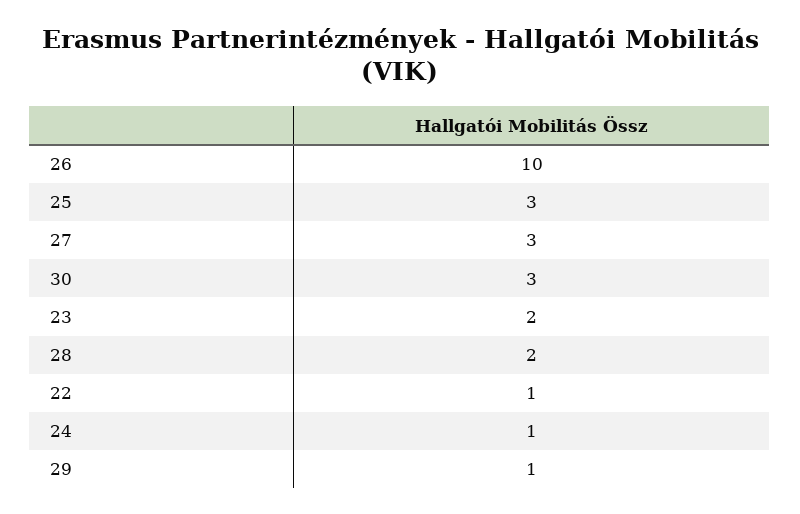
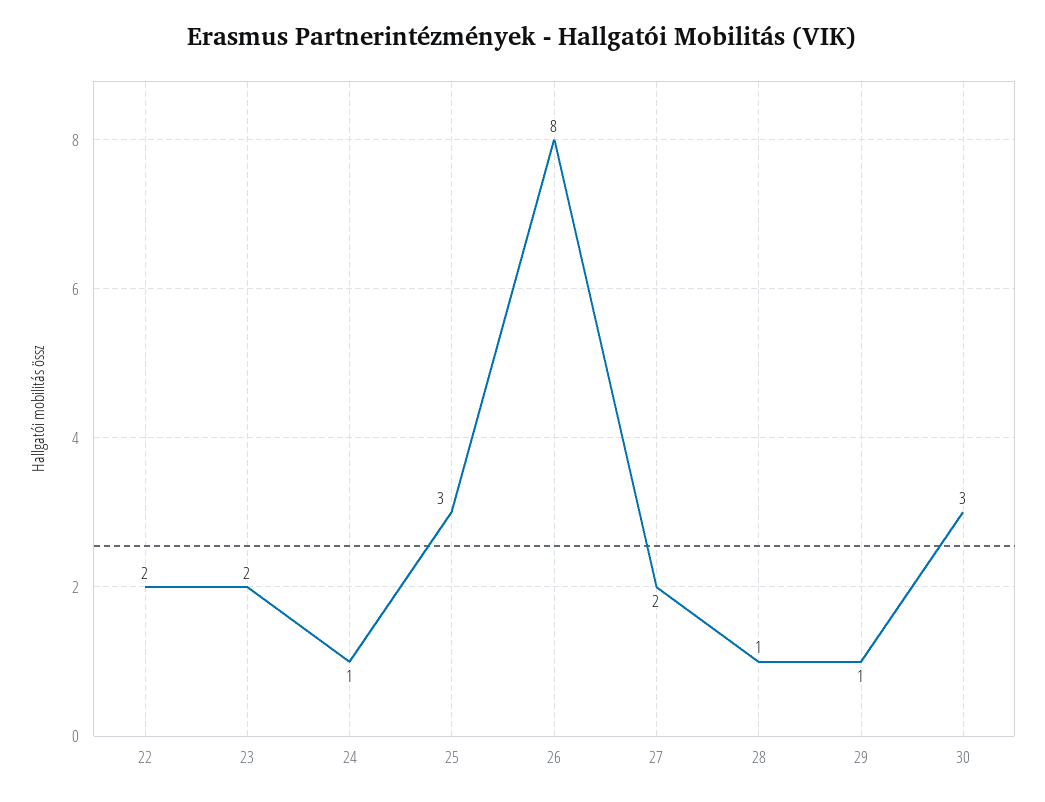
  {
-   "26": 10,
+   "26": 8,
    "25": 3,
-   "27": 3,
+   "27": 2,
    "30": 3,
    "23": 2,
-   "28": 2,
+   "28": 1,
-   "22": 1,
+   "22": 2,
    "24": 1,
    "29": 1
  }

